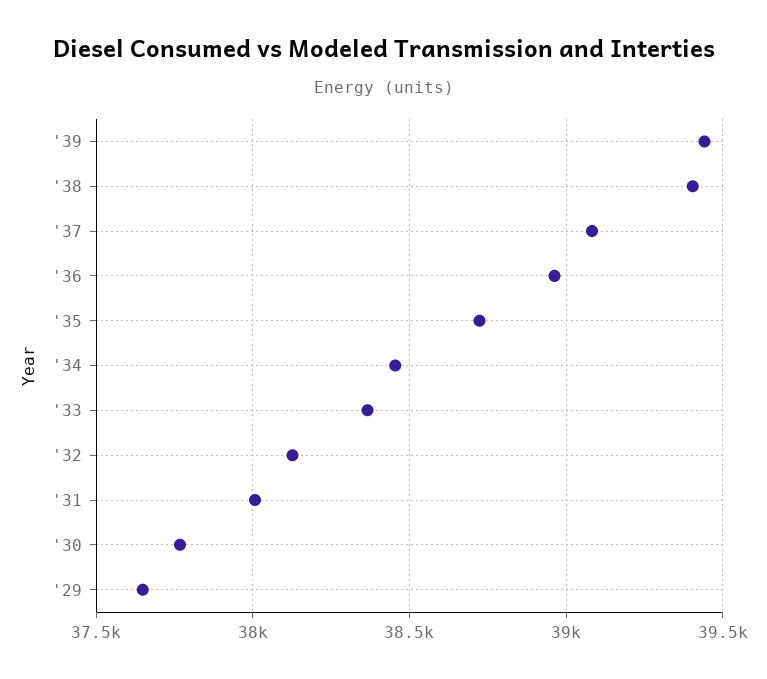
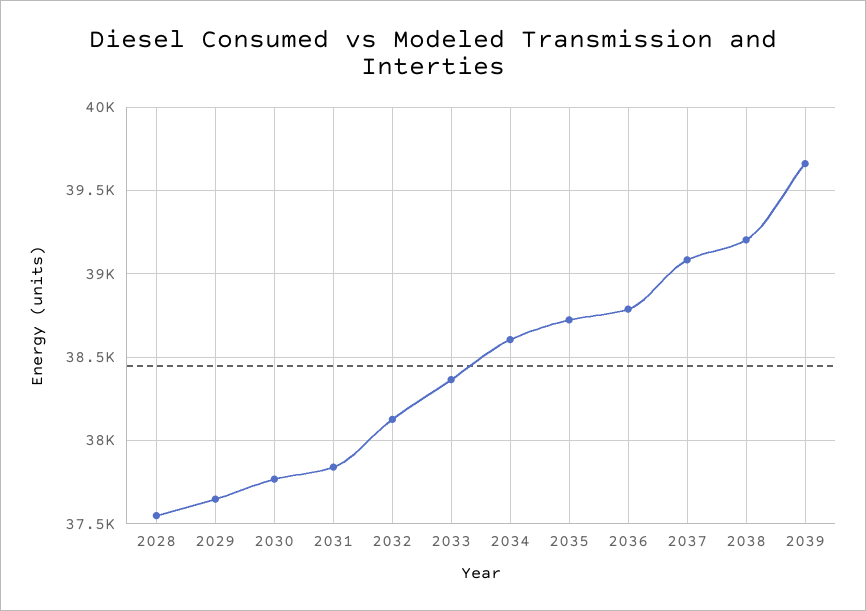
  {
-   "'39": 39450,
+   "'39": 39650,
-   "'38": 39400,
+   "'38": 39200,
    "'37": 39100,
-   "'36": 38950,
+   "'36": 38800,
    "'35": 38700,
-   "'34": 38450,
+   "'34": 38600,
    "'33": 38350,
    "'32": 38150,
-   "'31": 38000,
+   "'31": 37850,
    "'30": 37750,
-   "'29": 37650
+   "'29": 37650,
+   "2028": 37550
  }

